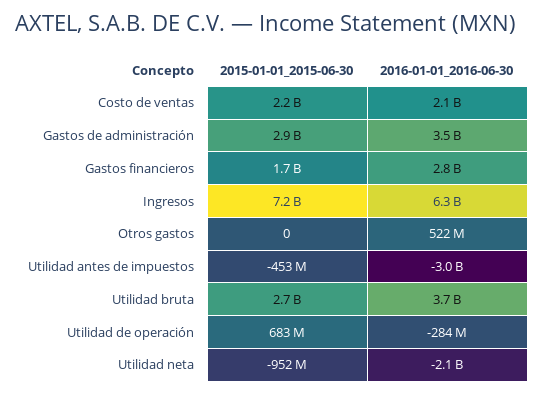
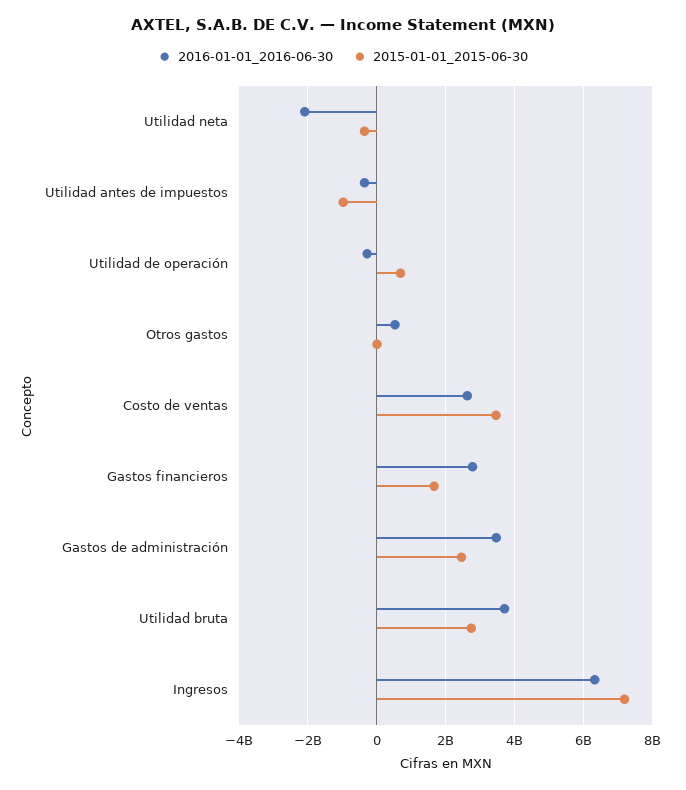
  {
    "2015-01-01_2015-06-30": {
-     "Costo de ventas": 2200000000,
+     "Costo de ventas": 3400000000,
-     "Gastos de administración": 2900000000,
+     "Gastos de administración": 2400000000,
      "Gastos financieros": 1700000000,
      "Ingresos": 7200000000,
      "Otros gastos": 0,
-     "Utilidad antes de impuestos": -453000000,
+     "Utilidad antes de impuestos": -1000000000,
      "Utilidad bruta": 2700000000,
      "Utilidad de operación": 683000000,
-     "Utilidad neta": -952000000
+     "Utilidad neta": -400000000
    },
    "2016-01-01_2016-06-30": {
-     "Costo de ventas": 2100000000,
+     "Costo de ventas": 2600000000,
      "Gastos de administración": 3500000000,
      "Gastos financieros": 2800000000,
      "Ingresos": 6300000000,
      "Otros gastos": 522000000,
-     "Utilidad antes de impuestos": -3000000000,
+     "Utilidad antes de impuestos": -400000000,
      "Utilidad bruta": 3700000000,
      "Utilidad de operación": -284000000,
      "Utilidad neta": -2100000000
    }
  }

